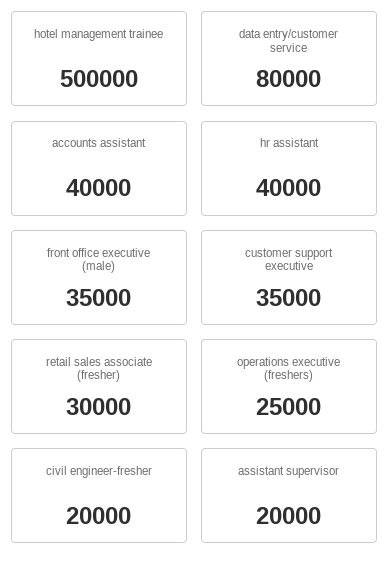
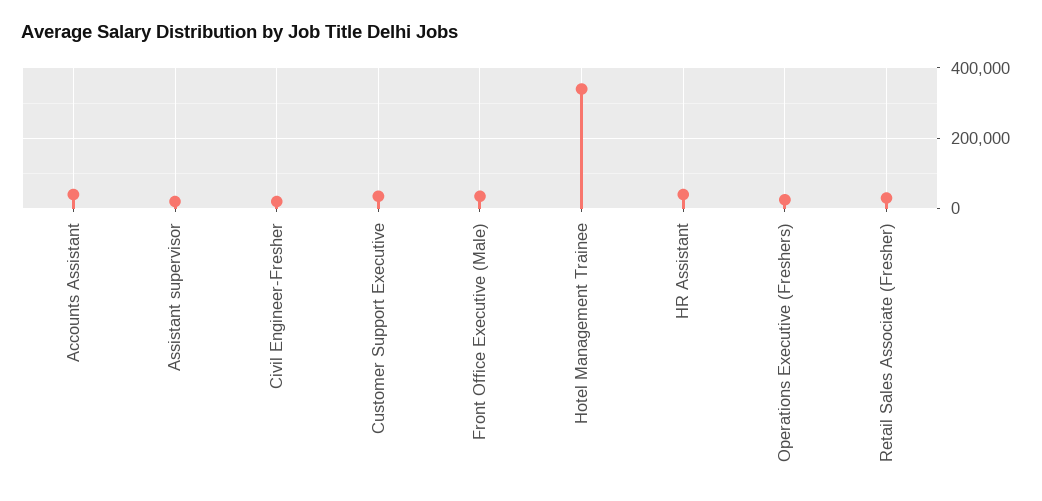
  {
-   "hotel management trainee": 500000,
+   "hotel management trainee": 340000,
-   "data entry/customer service": 80000,
    "accounts assistant": 40000,
    "hr assistant": 40000,
    "front office executive (male)": 35000,
    "customer support executive": 35000,
    "retail sales associate (fresher)": 30000,
    "operations executive (freshers)": 25000,
    "civil engineer-fresher": 20000,
    "assistant supervisor": 20000
  }

